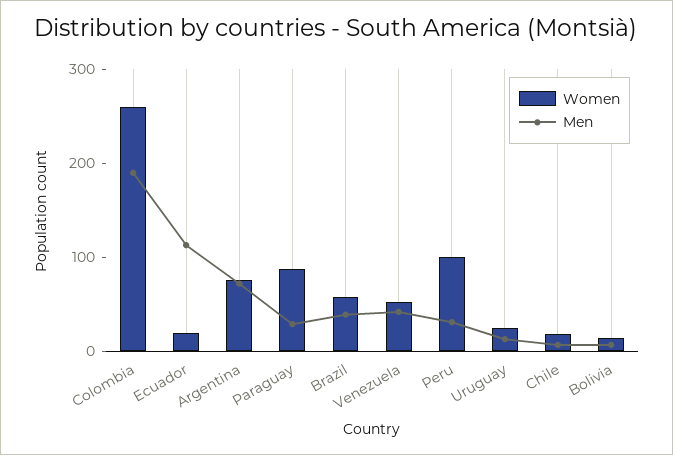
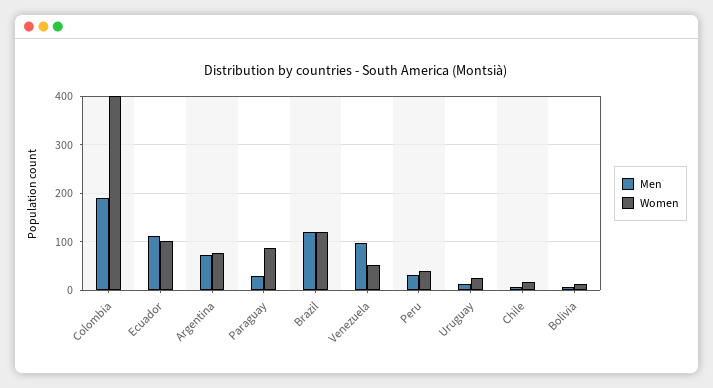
  {
    "Women": {
-     "Colombia": 260,
+     "Colombia": 400,
-     "Ecuador": 20,
+     "Ecuador": 100,
      "Argentina": 80,
      "Paraguay": 80,
-     "Brazil": 60,
+     "Brazil": 120,
      "Venezuela": 60,
-     "Peru": 100,
+     "Peru": 40,
      "Uruguay": 20,
      "Chile": 20,
      "Bolivia": 20
    },
    "Men": {
      "Colombia": 200,
      "Ecuador": 120,
      "Argentina": 80,
      "Paraguay": 20,
-     "Brazil": 40,
+     "Brazil": 120,
-     "Venezuela": 40,
+     "Venezuela": 100,
      "Peru": 40,
      "Uruguay": 20,
      "Chile": 0,
      "Bolivia": 0
    }
  }

